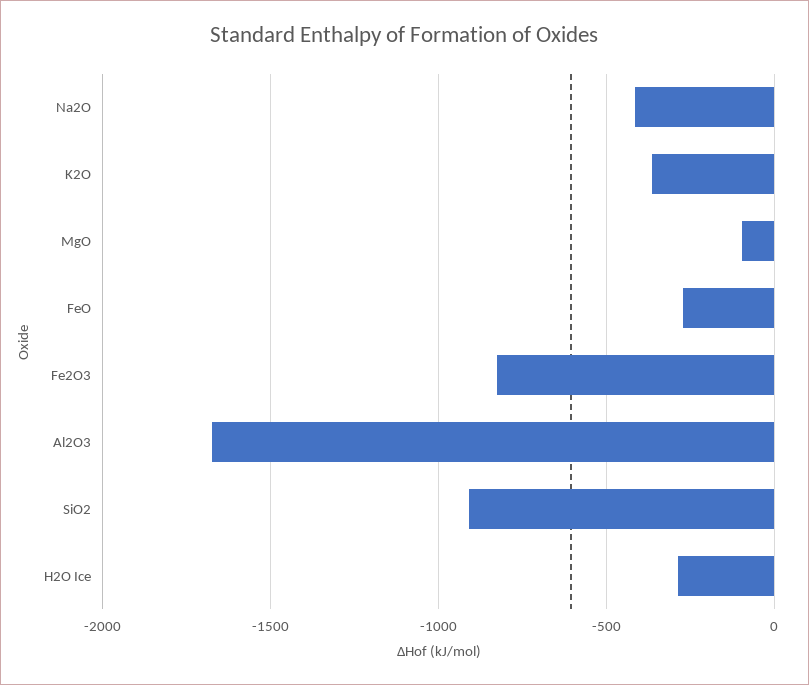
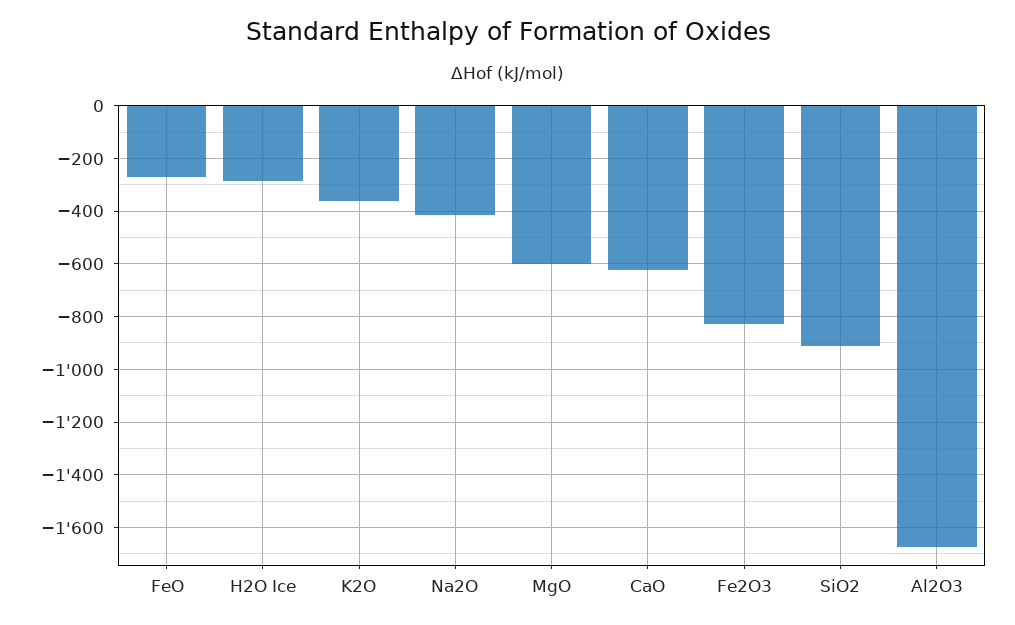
  {
    "Na2O": -425,
    "K2O": -375,
-   "MgO": -100,
+   "MgO": -600,
    "FeO": -275,
    "Fe2O3": -825,
    "Al2O3": -1675,
    "SiO2": -900,
-   "H2O Ice": -275
+   "H2O Ice": -275,
+   "CaO": -625
  }

